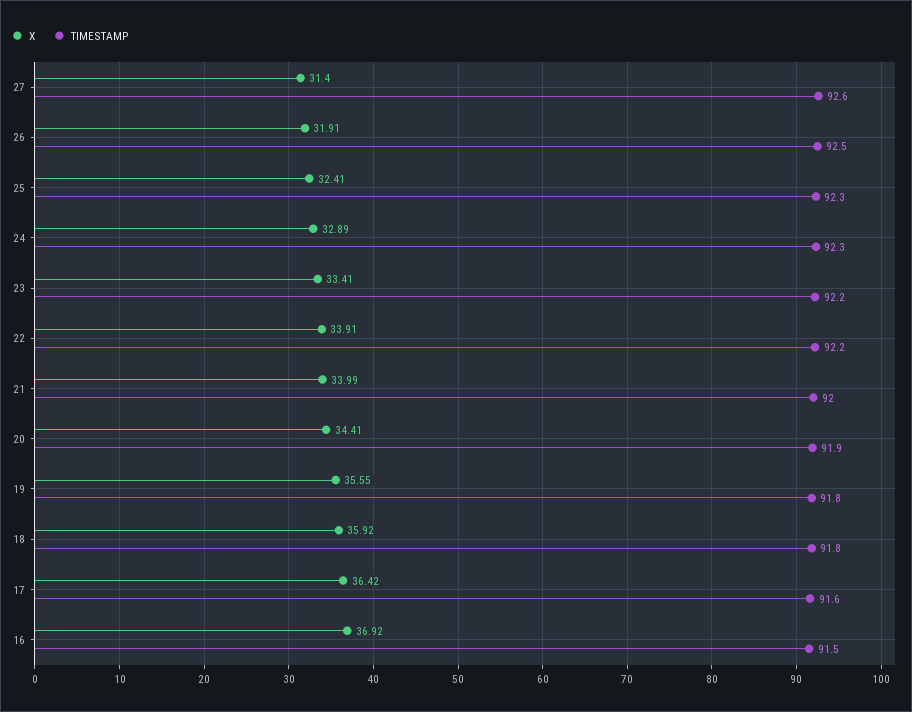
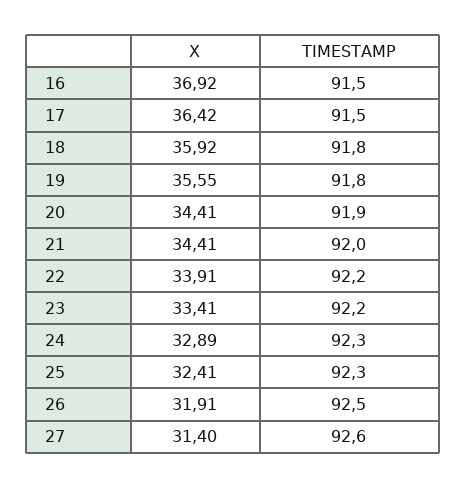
  {
    "X": {
      "27": 31.4,
      "26": 31.91,
      "25": 32.41,
      "24": 32.89,
      "23": 33.41,
      "22": 33.91,
-     "21": 33.99,
+     "21": 34.41,
      "20": 34.41,
      "19": 35.55,
      "18": 35.92,
      "17": 36.42,
      "16": 36.92
    },
    "TIMESTAMP": {
      "27": 92.6,
      "26": 92.5,
      "25": 92.3,
      "24": 92.3,
      "23": 92.2,
      "22": 92.2,
      "21": 92,
      "20": 91.9,
      "19": 91.8,
      "18": 91.8,
-     "17": 91.6,
+     "17": 91.5,
      "16": 91.5
    }
  }

